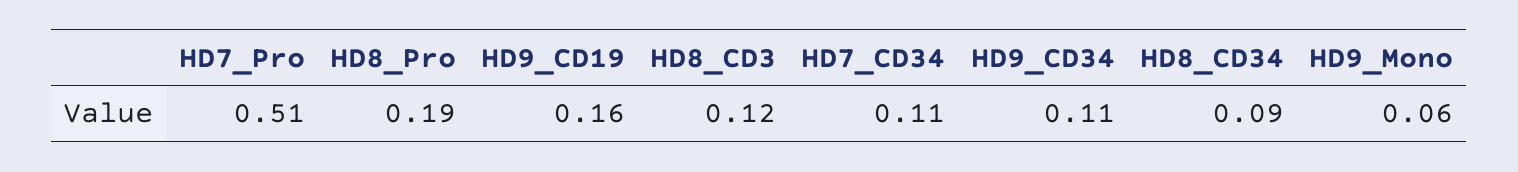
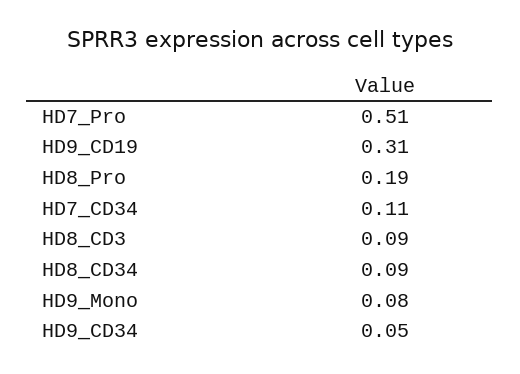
  {
    "HD7_Pro": 0.51,
    "HD8_Pro": 0.19,
-   "HD9_CD19": 0.16,
+   "HD9_CD19": 0.31,
-   "HD8_CD3": 0.12,
+   "HD8_CD3": 0.09,
    "HD7_CD34": 0.11,
-   "HD9_CD34": 0.11,
+   "HD9_CD34": 0.05,
    "HD8_CD34": 0.09,
-   "HD9_Mono": 0.06
+   "HD9_Mono": 0.08
  }

